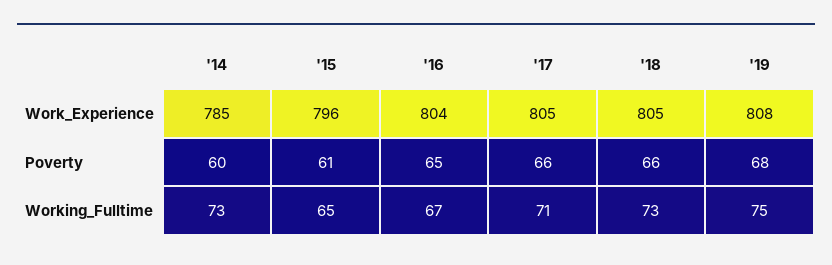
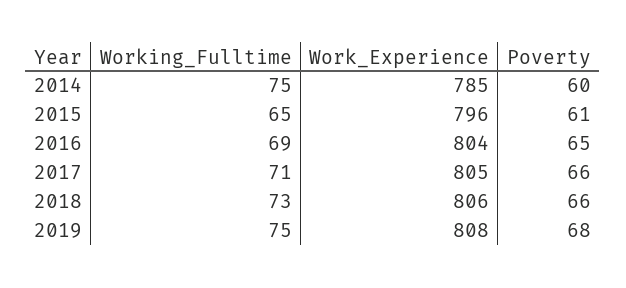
  {
    "'14": {
      "Work_Experience": 785,
      "Poverty": 60,
-     "Working_Fulltime": 73
+     "Working_Fulltime": 75
    },
    "'15": {
      "Work_Experience": 796,
      "Poverty": 61,
      "Working_Fulltime": 65
    },
    "'16": {
      "Work_Experience": 804,
      "Poverty": 65,
-     "Working_Fulltime": 67
+     "Working_Fulltime": 69
    },
    "'17": {
      "Work_Experience": 805,
      "Poverty": 66,
      "Working_Fulltime": 71
    },
    "'18": {
-     "Work_Experience": 805,
+     "Work_Experience": 806,
      "Poverty": 66,
      "Working_Fulltime": 73
    },
    "'19": {
      "Work_Experience": 808,
      "Poverty": 68,
      "Working_Fulltime": 75
    }
  }

